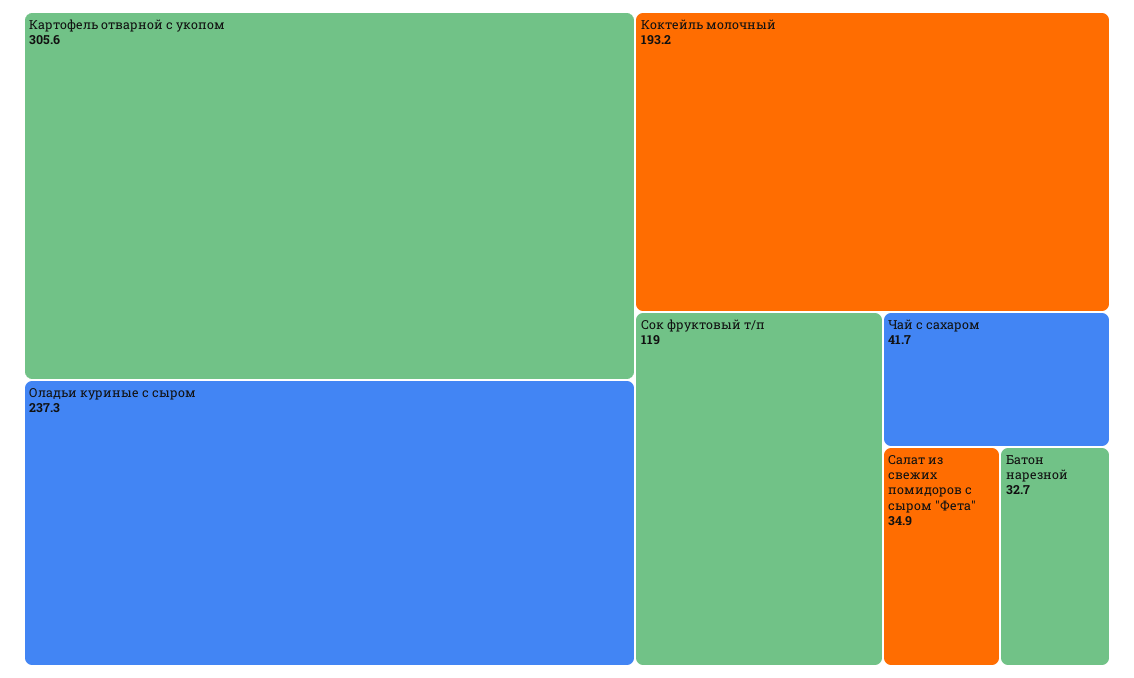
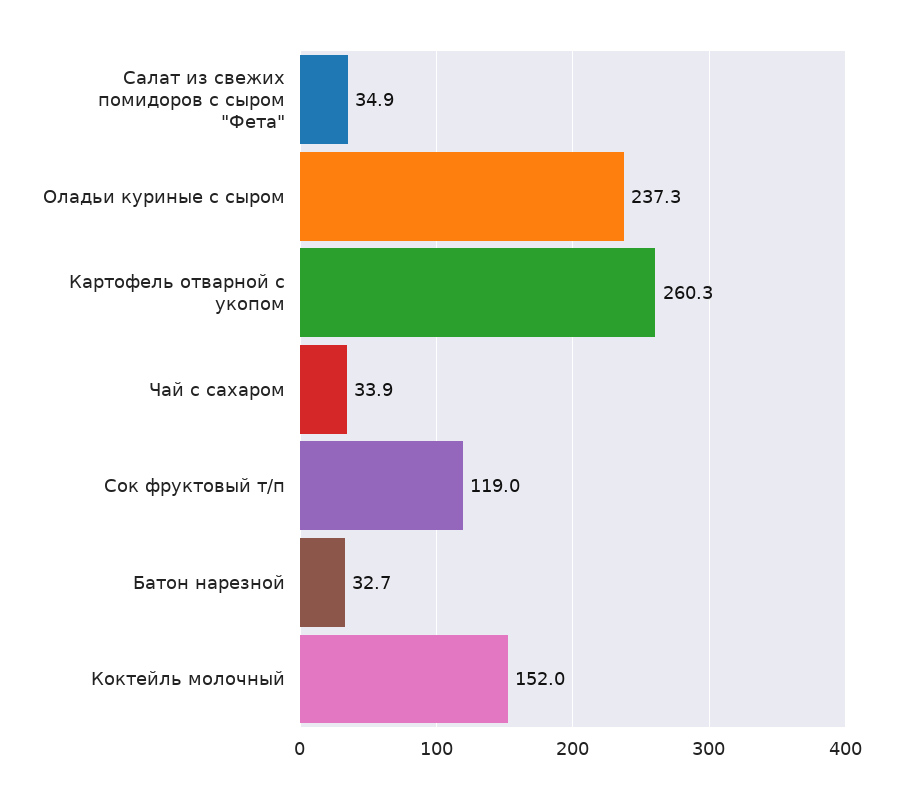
  {
-   "Картофель отварной с укопом": 305.6,
+   "Картофель отварной с укопом": 260.3,
    "Оладьи куриные с сыром": 237.3,
-   "Коктейль молочный": 193.2,
+   "Коктейль молочный": 152,
    "Сок фруктовый т/п": 119,
-   "Чай с сахаром": 41.7,
+   "Чай с сахаром": 33.9,
    "Салат из свежих помидоров с сыром \"Фета\"": 34.9,
    "Батон нарезной": 32.7
  }

